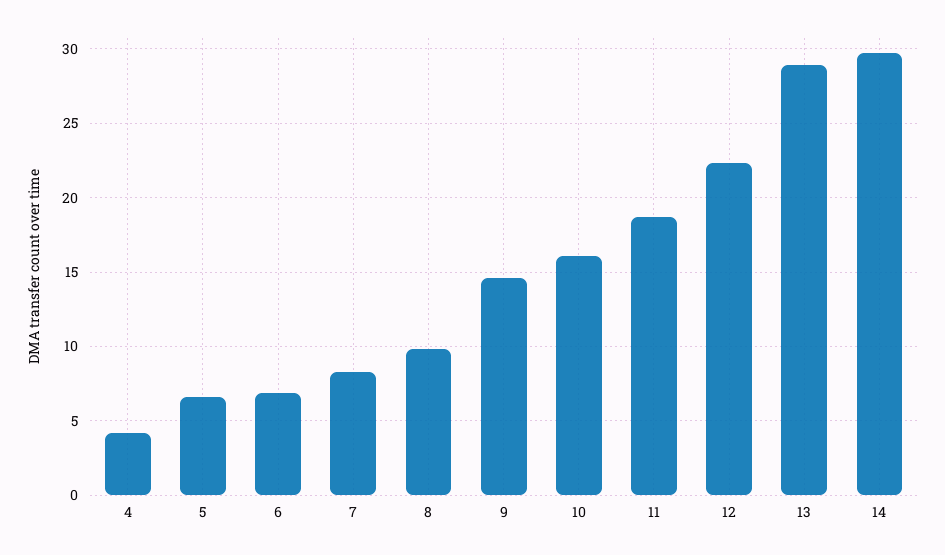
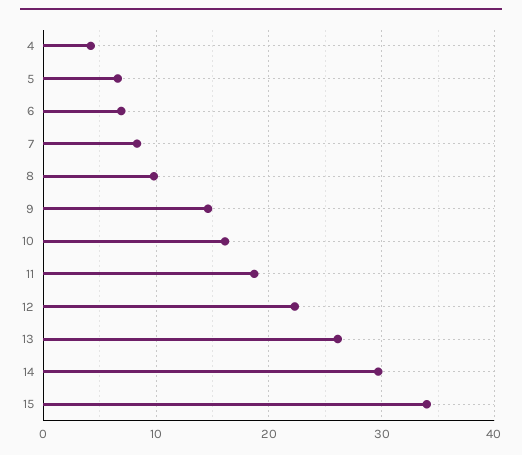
  {
    "4": 4,
    "5": 6.5,
    "6": 7,
    "7": 8.5,
    "8": 10,
    "9": 14.5,
    "10": 16,
    "11": 18.5,
    "12": 22.5,
-   "13": 29,
+   "13": 26,
-   "14": 29.5
+   "14": 29.5,
+   "15": 34
  }

